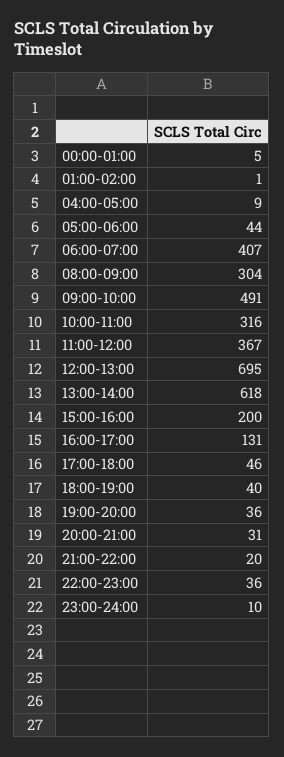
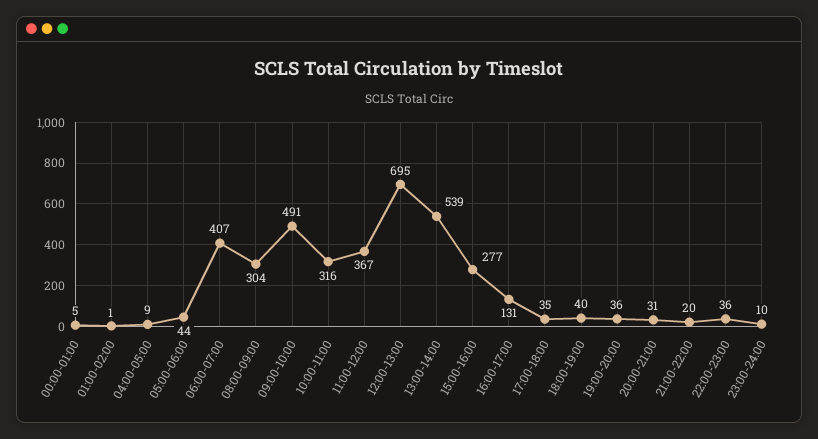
  {
    "00:00-01:00": 5,
    "01:00-02:00": 1,
    "04:00-05:00": 9,
    "05:00-06:00": 44,
    "06:00-07:00": 407,
    "08:00-09:00": 304,
    "09:00-10:00": 491,
    "10:00-11:00": 316,
    "11:00-12:00": 367,
    "12:00-13:00": 695,
-   "13:00-14:00": 618,
+   "13:00-14:00": 539,
-   "15:00-16:00": 200,
+   "15:00-16:00": 277,
    "16:00-17:00": 131,
-   "17:00-18:00": 46,
+   "17:00-18:00": 35,
    "18:00-19:00": 40,
    "19:00-20:00": 36,
    "20:00-21:00": 31,
    "21:00-22:00": 20,
    "22:00-23:00": 36,
    "23:00-24:00": 10
  }

